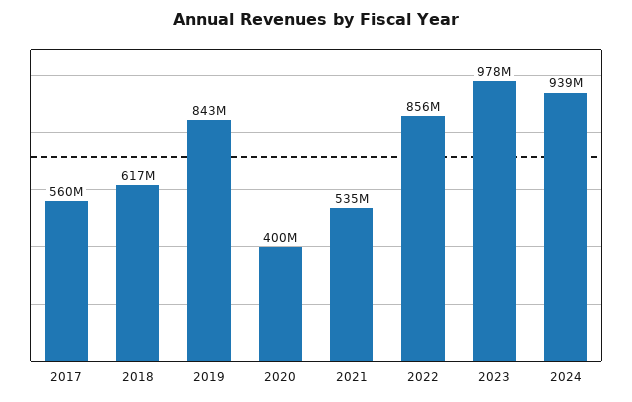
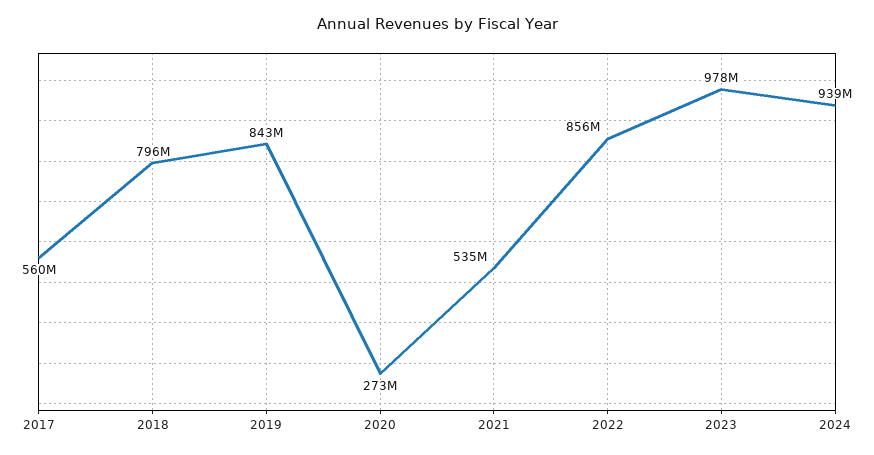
  {
    "2017": 560000000,
-   "2018": 617000000,
+   "2018": 796000000,
    "2019": 843000000,
-   "2020": 400000000,
+   "2020": 273000000,
    "2021": 535000000,
    "2022": 856000000,
    "2023": 978000000,
    "2024": 939000000
  }

